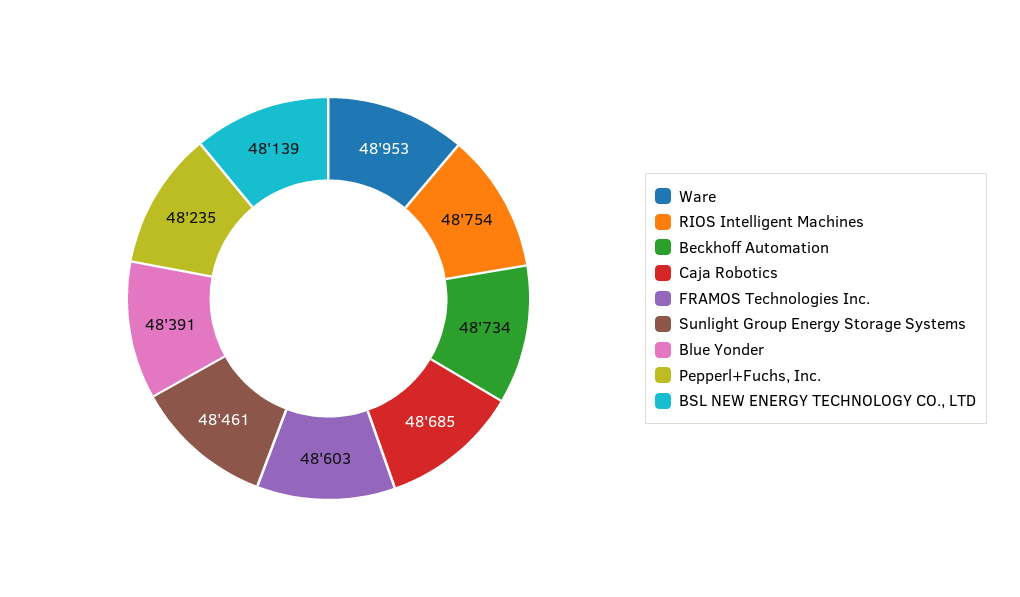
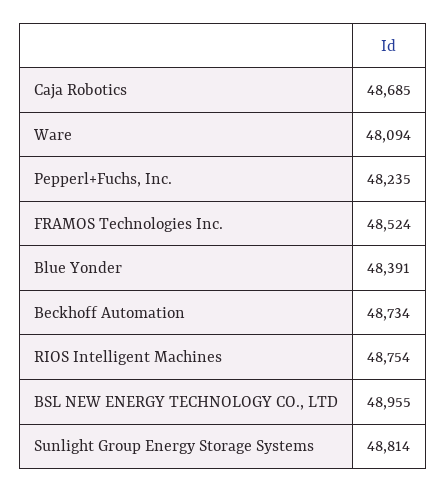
  {
-   "Ware": 48953,
+   "Ware": 48094,
    "RIOS Intelligent Machines": 48754,
    "Beckhoff Automation": 48734,
    "Caja Robotics": 48685,
-   "FRAMOS Technologies Inc.": 48603,
+   "FRAMOS Technologies Inc.": 48524,
-   "Sunlight Group Energy Storage Systems": 48461,
+   "Sunlight Group Energy Storage Systems": 48814,
    "Blue Yonder": 48391,
    "Pepperl+Fuchs, Inc.": 48235,
-   "BSL NEW ENERGY TECHNOLOGY CO., LTD": 48139
+   "BSL NEW ENERGY TECHNOLOGY CO., LTD": 48955
  }

